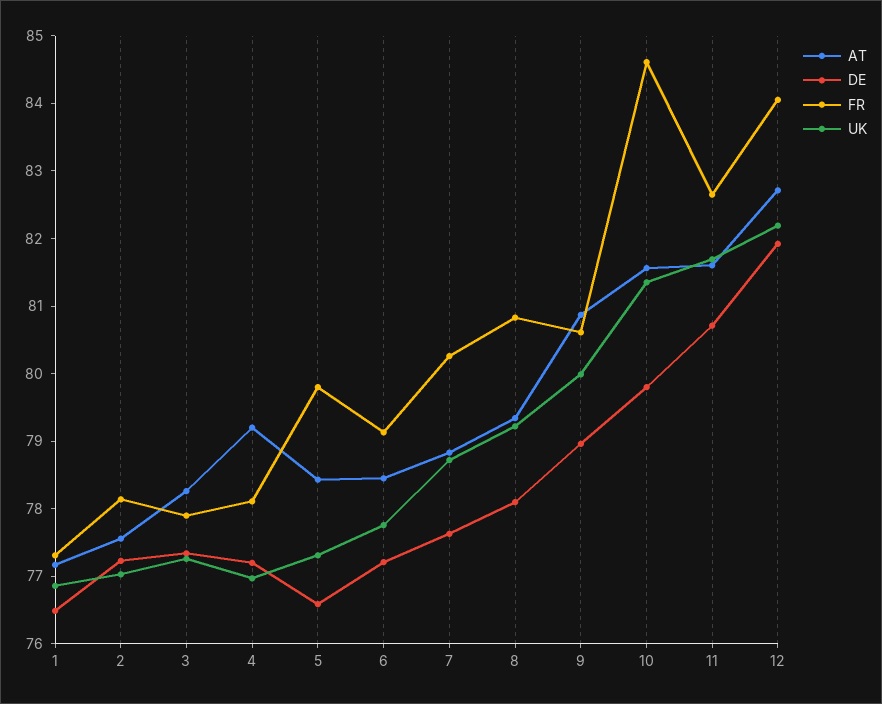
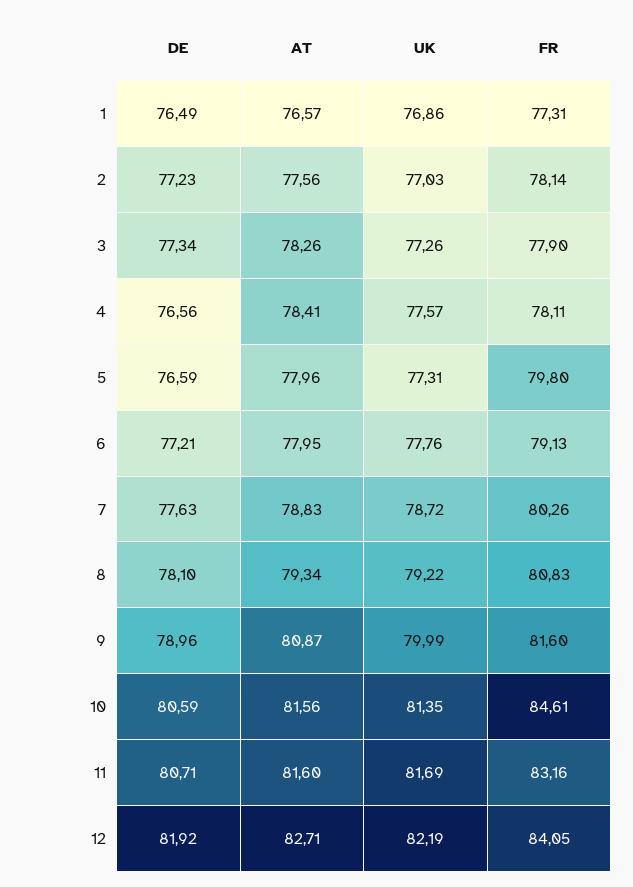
  {
    "AT": {
-     "1": 77.2,
+     "1": 76.57,
      "2": 77.56,
      "3": 78.26,
-     "4": 79.2,
+     "4": 78.41,
-     "5": 78.4,
+     "5": 77.96,
-     "6": 78.4,
+     "6": 77.95,
      "7": 78.83,
      "8": 79.34,
      "9": 80.87,
      "10": 81.56,
      "11": 81.6,
      "12": 82.71
    },
    "DE": {
      "1": 76.49,
      "2": 77.23,
      "3": 77.34,
-     "4": 77.2,
+     "4": 76.56,
      "5": 76.59,
      "6": 77.21,
      "7": 77.63,
      "8": 78.1,
      "9": 78.96,
-     "10": 79.8,
+     "10": 80.59,
      "11": 80.71,
      "12": 81.92
    },
    "FR": {
      "1": 77.31,
      "2": 78.14,
      "3": 77.9,
      "4": 78.11,
      "5": 79.8,
      "6": 79.13,
      "7": 80.26,
      "8": 80.83,
-     "9": 80.6,
+     "9": 81.6,
      "10": 84.61,
-     "11": 82.6,
+     "11": 83.16,
      "12": 84.05
    },
    "UK": {
      "1": 76.86,
      "2": 77.03,
      "3": 77.26,
-     "4": 77,
+     "4": 77.57,
      "5": 77.31,
      "6": 77.76,
      "7": 78.72,
      "8": 79.22,
      "9": 79.99,
      "10": 81.35,
      "11": 81.69,
      "12": 82.19
    }
  }

